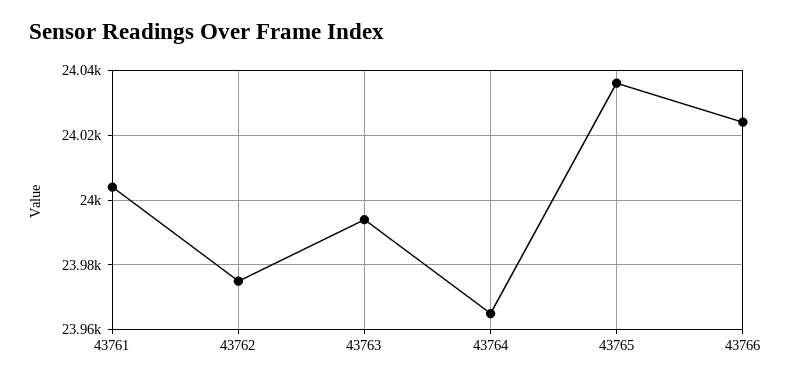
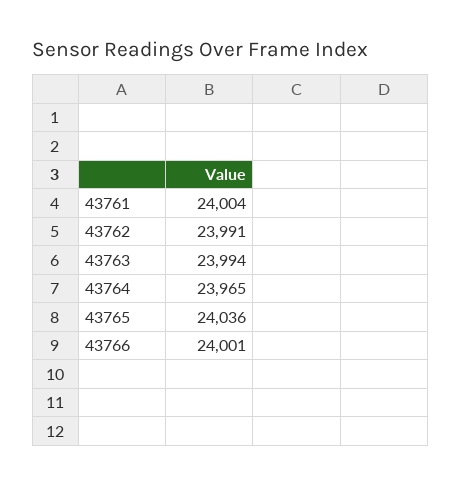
  {
    "43761": 24004,
-   "43762": 23975,
+   "43762": 23991,
    "43763": 23994,
    "43764": 23965,
    "43765": 24036,
-   "43766": 24025
+   "43766": 24001
  }

